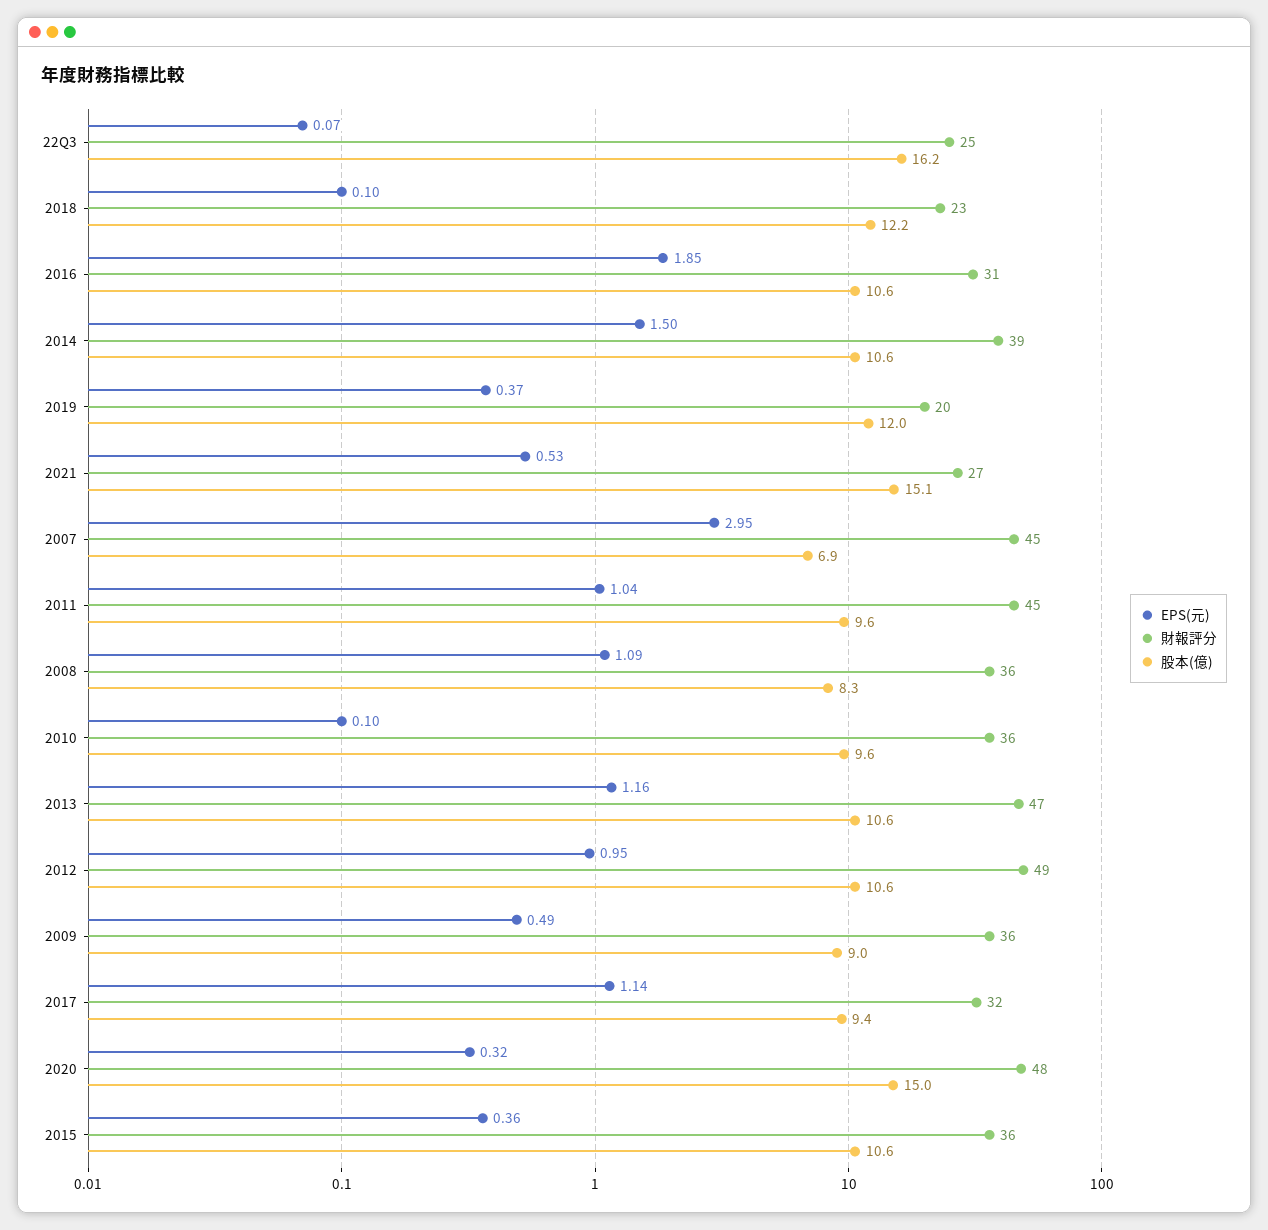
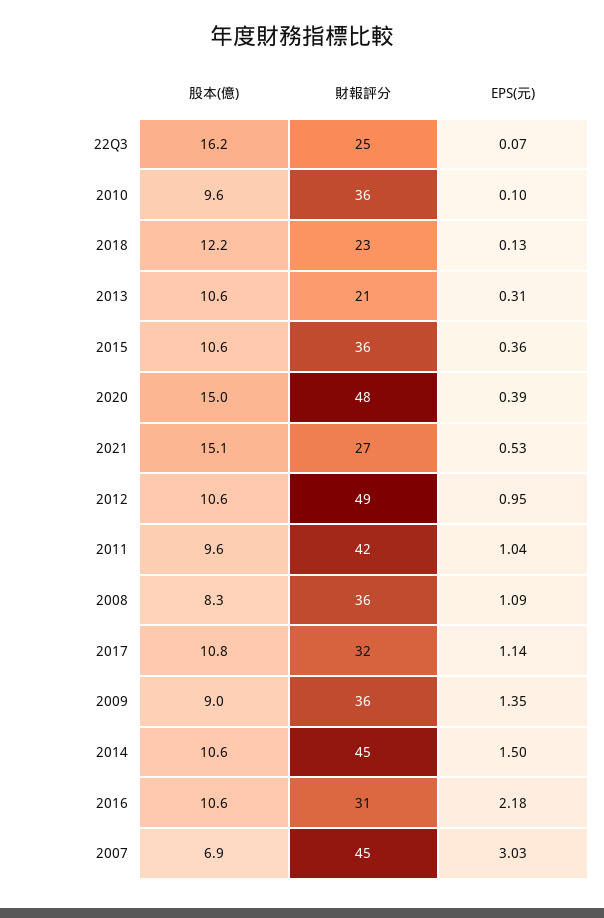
  {
    "EPS(元)": {
      "22Q3": 0.07,
-     "2018": 0.1,
+     "2018": 0.13,
-     "2016": 1.85,
+     "2016": 2.18,
      "2014": 1.5,
-     "2019": 0.37,
      "2021": 0.53,
-     "2007": 2.95,
+     "2007": 3.03,
      "2011": 1.04,
      "2008": 1.09,
      "2010": 0.1,
-     "2013": 1.16,
+     "2013": 0.31,
      "2012": 0.95,
-     "2009": 0.49,
+     "2009": 1.35,
      "2017": 1.14,
-     "2020": 0.32,
+     "2020": 0.39,
      "2015": 0.36
    },
    "財報評分": {
      "22Q3": 25,
      "2018": 23,
      "2016": 31,
-     "2014": 39,
+     "2014": 45,
-     "2019": 20,
      "2021": 27,
      "2007": 45,
-     "2011": 45,
+     "2011": 42,
      "2008": 36,
      "2010": 36,
-     "2013": 47,
+     "2013": 21,
      "2012": 49,
      "2009": 36,
      "2017": 32,
      "2020": 48,
      "2015": 36
    },
    "股本(億)": {
      "22Q3": 16.2,
      "2018": 12.2,
      "2016": 10.6,
      "2014": 10.6,
-     "2019": 12,
      "2021": 15.1,
      "2007": 6.9,
      "2011": 9.6,
      "2008": 8.3,
      "2010": 9.6,
      "2013": 10.6,
      "2012": 10.6,
      "2009": 9,
-     "2017": 9.4,
+     "2017": 10.8,
      "2020": 15,
      "2015": 10.6
    }
  }

